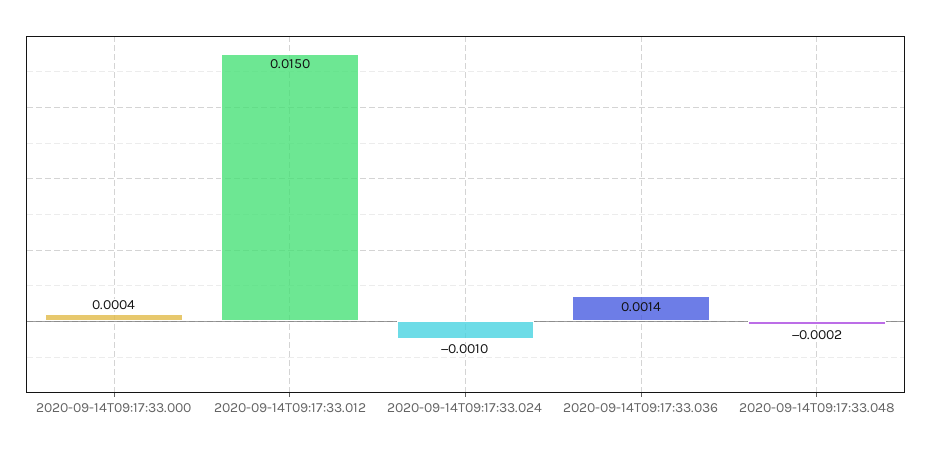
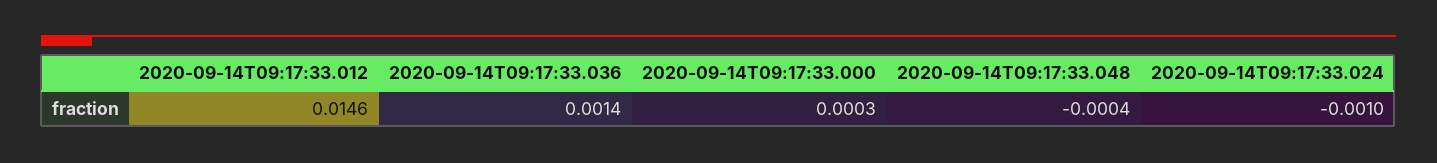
  {
-   "2020-09-14T09:17:33.000": 0.0004,
+   "2020-09-14T09:17:33.000": 0.0003,
-   "2020-09-14T09:17:33.012": 0.015,
+   "2020-09-14T09:17:33.012": 0.0146,
    "2020-09-14T09:17:33.024": -0.001,
    "2020-09-14T09:17:33.036": 0.0014,
-   "2020-09-14T09:17:33.048": -0.0002
+   "2020-09-14T09:17:33.048": -0.0004
  }

